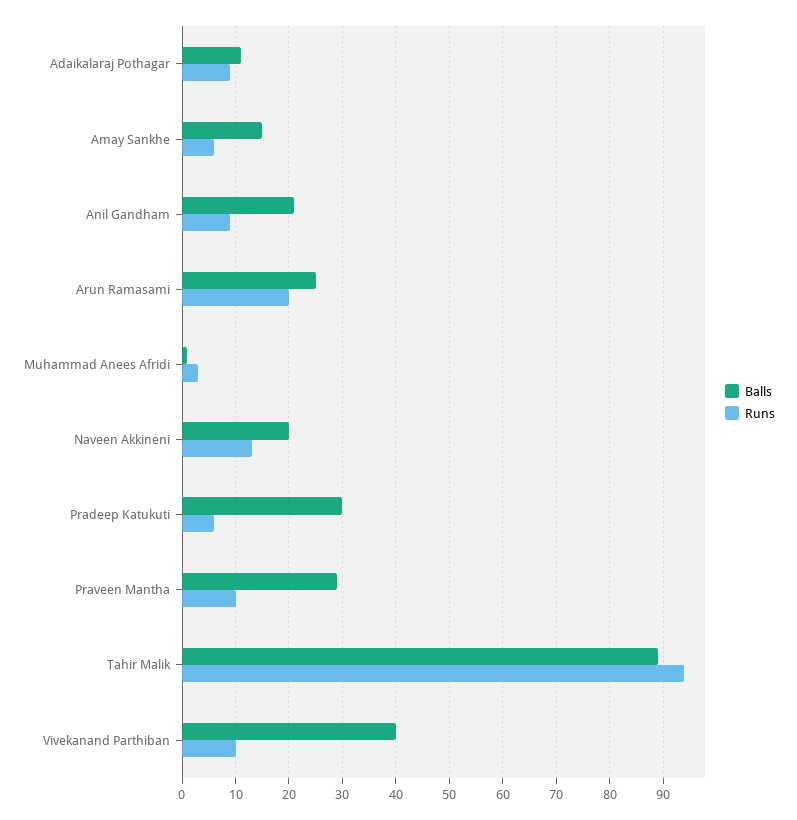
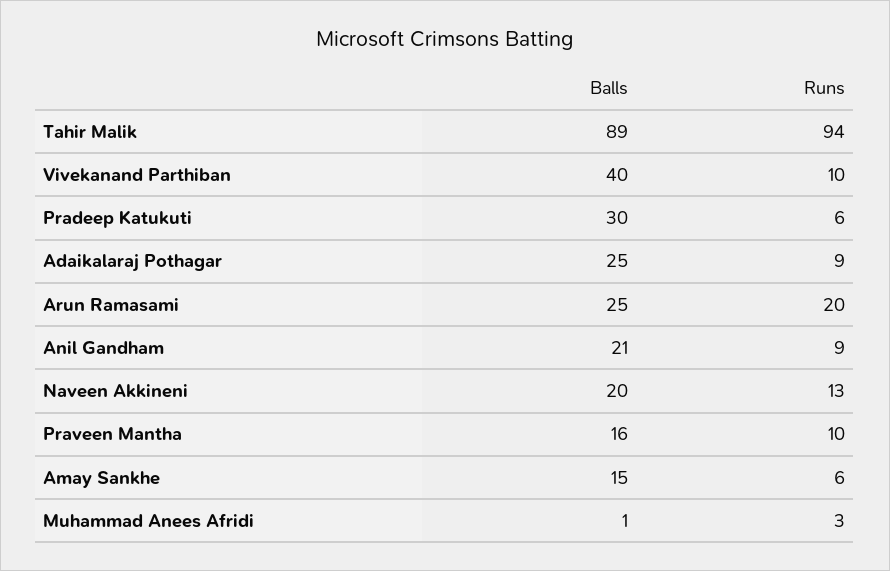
  {
    "Balls": {
-     "Adaikalaraj Pothagar": 10,
+     "Adaikalaraj Pothagar": 25,
      "Amay Sankhe": 15,
      "Anil Gandham": 21,
      "Arun Ramasami": 25,
      "Muhammad Anees Afridi": 1,
      "Naveen Akkineni": 20,
      "Pradeep Katukuti": 30,
-     "Praveen Mantha": 30,
+     "Praveen Mantha": 16,
      "Tahir Malik": 89,
      "Vivekanand Parthiban": 40
    },
    "Runs": {
      "Adaikalaraj Pothagar": 9,
      "Amay Sankhe": 6,
      "Anil Gandham": 9,
      "Arun Ramasami": 20,
      "Muhammad Anees Afridi": 3,
      "Naveen Akkineni": 13,
      "Pradeep Katukuti": 6,
      "Praveen Mantha": 10,
      "Tahir Malik": 94,
      "Vivekanand Parthiban": 10
    }
  }

